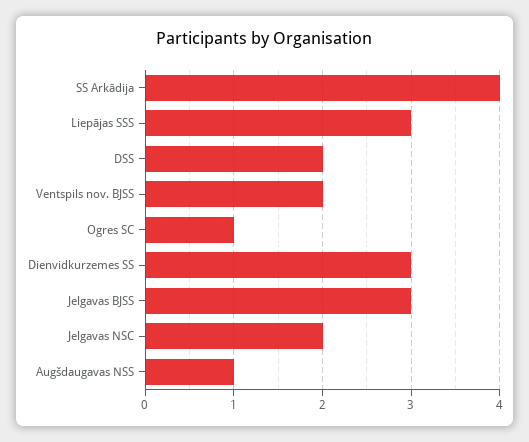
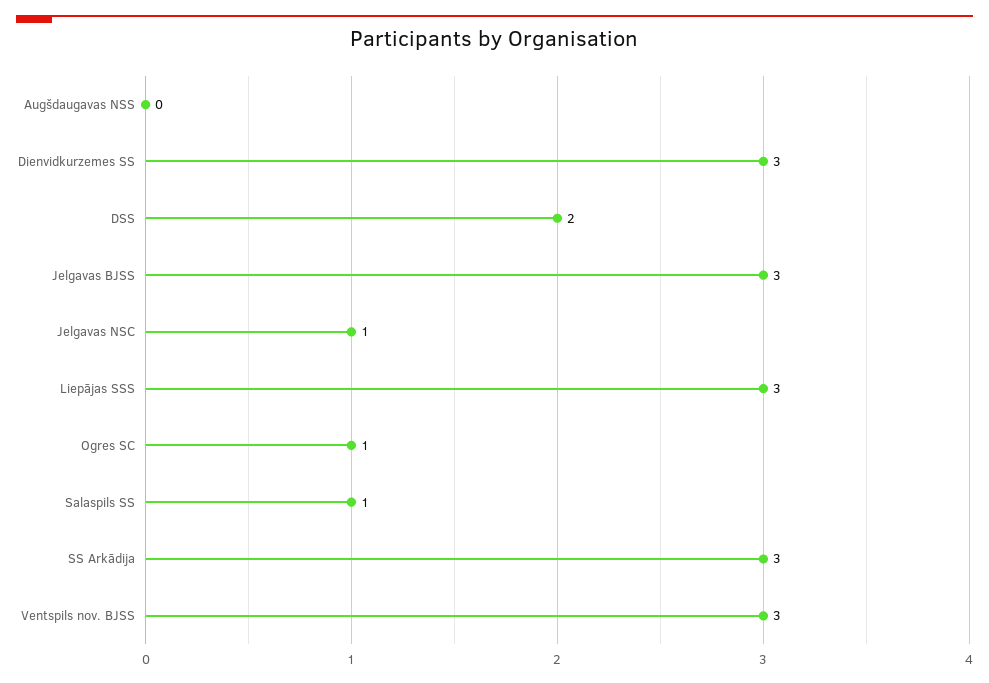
  {
-   "SS Arkādija": 4,
+   "SS Arkādija": 3,
    "Liepājas SSS": 3,
    "DSS": 2,
-   "Ventspils nov. BJSS": 2,
+   "Ventspils nov. BJSS": 3,
    "Ogres SC": 1,
    "Dienvidkurzemes SS": 3,
    "Jelgavas BJSS": 3,
-   "Jelgavas NSC": 2,
+   "Jelgavas NSC": 1,
-   "Augšdaugavas NSS": 1
+   "Augšdaugavas NSS": 0,
+   "Salaspils SS": 1
  }

